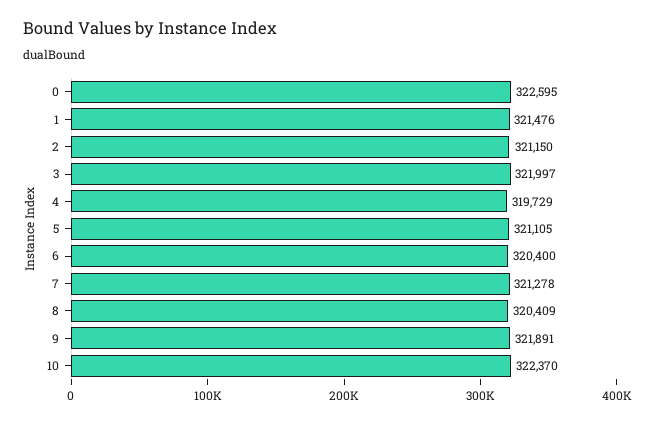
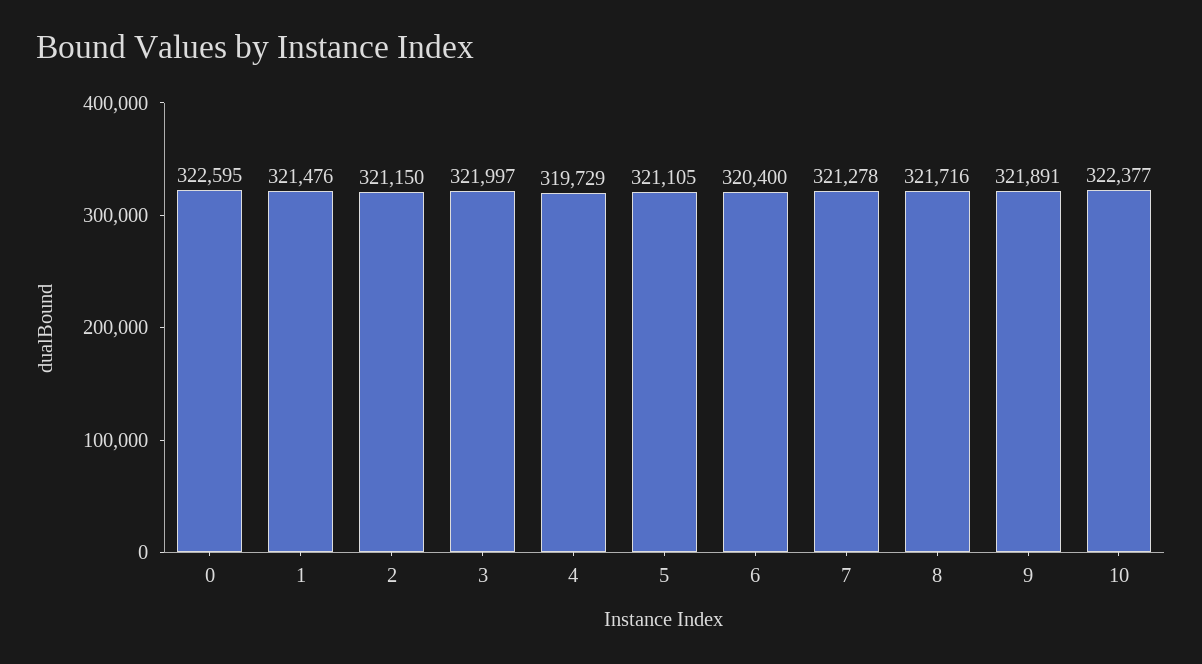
  {
    "0": 322595,
    "1": 321476,
    "2": 321150,
    "3": 321997,
    "4": 319729,
    "5": 321105,
    "6": 320400,
    "7": 321278,
-   "8": 320409,
+   "8": 321716,
    "9": 321891,
-   "10": 322370
+   "10": 322377
  }

